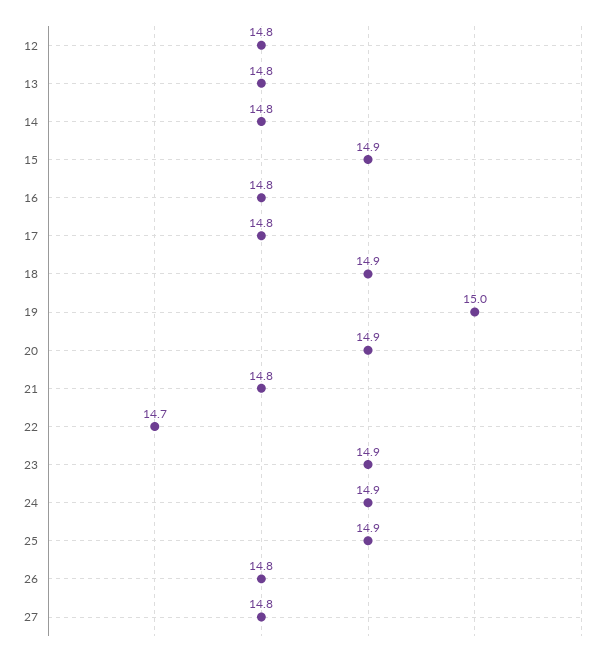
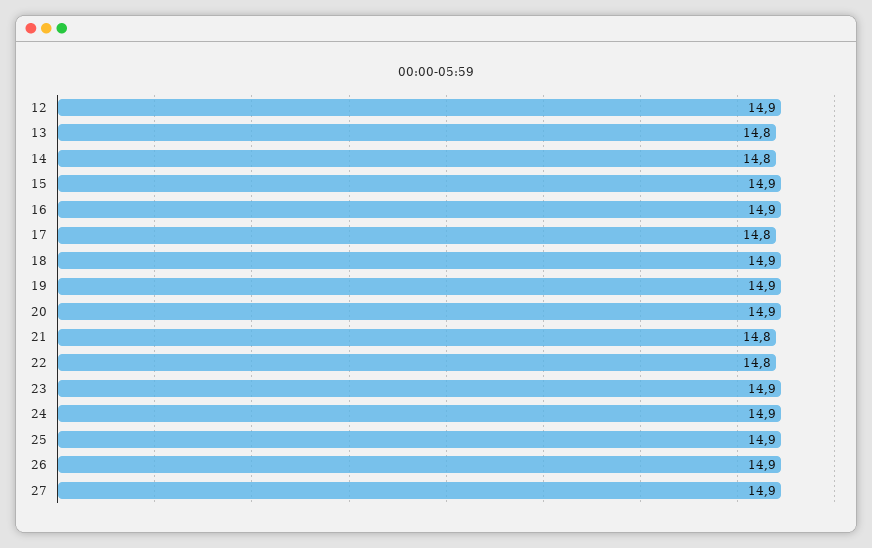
  {
-   "12": 14.8,
+   "12": 14.9,
    "13": 14.8,
    "14": 14.8,
    "15": 14.9,
-   "16": 14.8,
+   "16": 14.9,
    "17": 14.8,
    "18": 14.9,
-   "19": 15,
+   "19": 14.9,
    "20": 14.9,
    "21": 14.8,
-   "22": 14.7,
+   "22": 14.8,
    "23": 14.9,
    "24": 14.9,
    "25": 14.9,
-   "26": 14.8,
+   "26": 14.9,
-   "27": 14.8
+   "27": 14.9
  }

